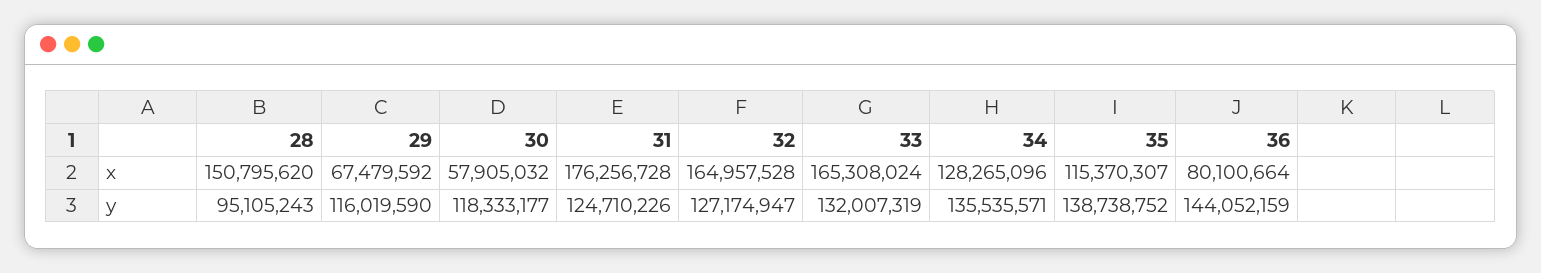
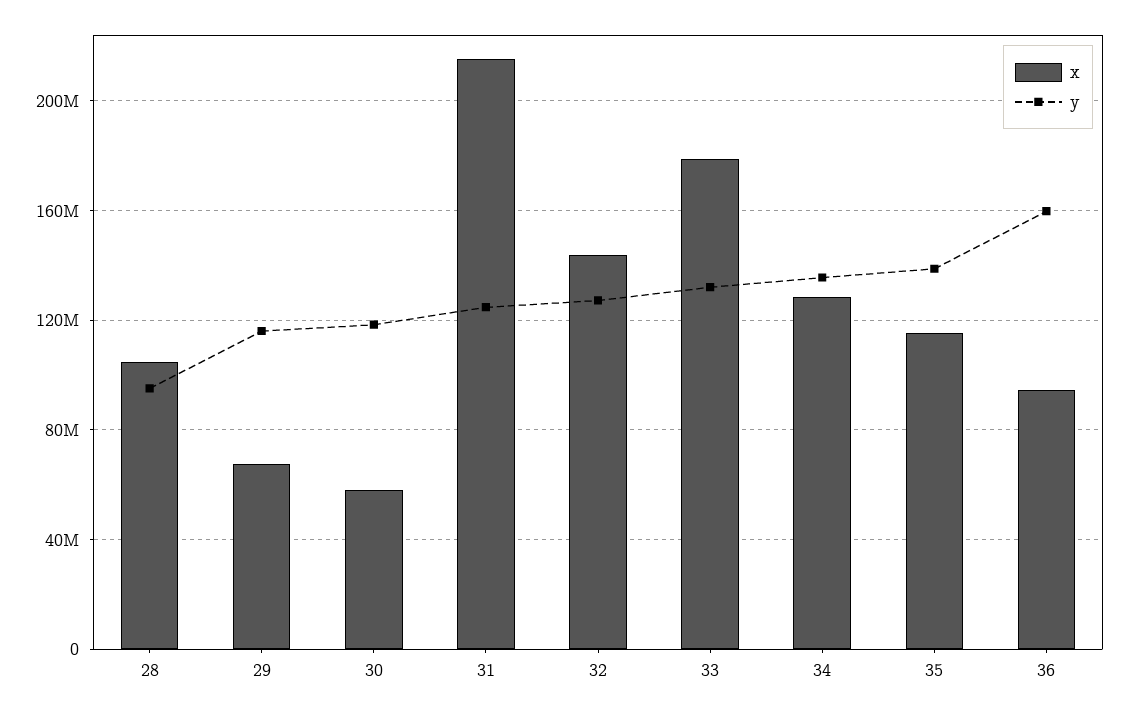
  {
    "x": {
-     "28": 150795620,
+     "28": 105000000,
      "29": 67479592,
      "30": 57905032,
-     "31": 176256728,
+     "31": 215000000,
-     "32": 164957528,
+     "32": 145000000,
-     "33": 165308024,
+     "33": 180000000,
      "34": 128265096,
      "35": 115370307,
-     "36": 80100664
+     "36": 95000000
    },
    "y": {
      "28": 95105243,
      "29": 116019590,
      "30": 118333177,
      "31": 124710226,
      "32": 127174947,
      "33": 132007319,
      "34": 135535571,
      "35": 138738752,
-     "36": 144052159
+     "36": 160000000
    }
  }

